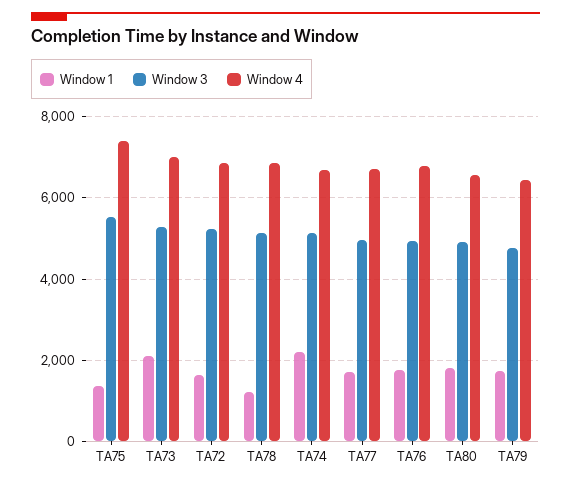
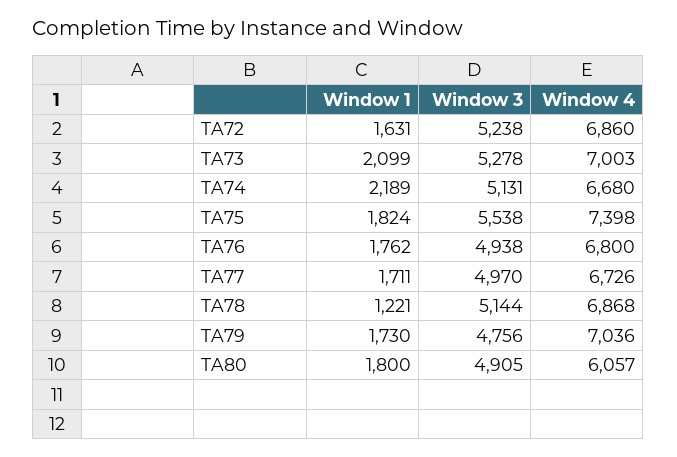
  {
    "Window 1": {
-     "TA75": 1400,
+     "TA75": 1824,
      "TA73": 2099,
      "TA72": 1631,
      "TA78": 1221,
      "TA74": 2189,
      "TA77": 1711,
      "TA76": 1762,
      "TA80": 1800,
      "TA79": 1730
    },
    "Window 3": {
      "TA75": 5538,
      "TA73": 5278,
      "TA72": 5238,
      "TA78": 5144,
      "TA74": 5131,
      "TA77": 4970,
      "TA76": 4938,
      "TA80": 4905,
      "TA79": 4756
    },
    "Window 4": {
      "TA75": 7398,
      "TA73": 7003,
      "TA72": 6860,
      "TA78": 6868,
      "TA74": 6680,
      "TA77": 6726,
      "TA76": 6800,
-     "TA80": 6600,
+     "TA80": 6057,
-     "TA79": 6400
+     "TA79": 7036
    }
  }

